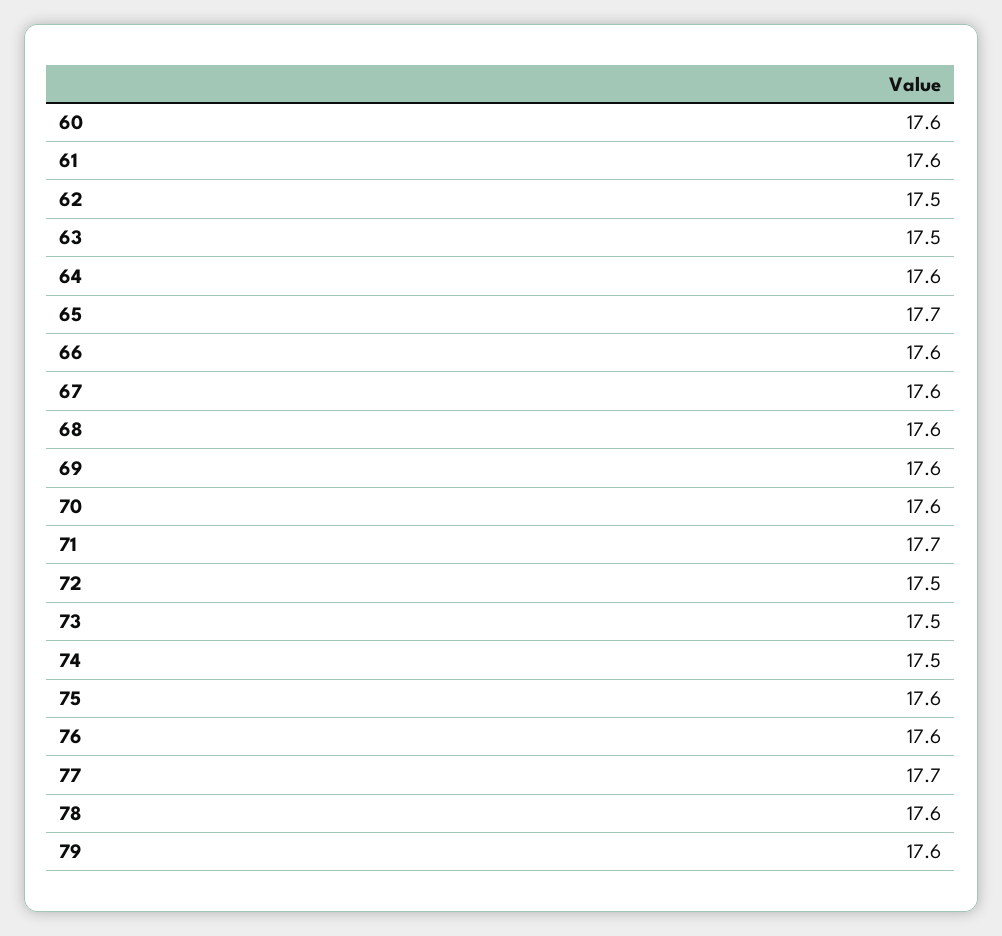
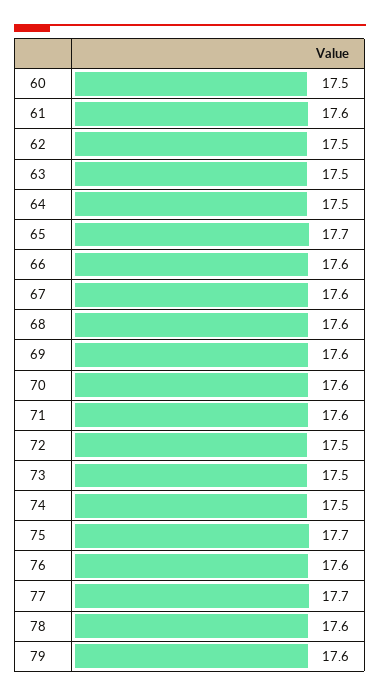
  {
-   "60": 17.6,
+   "60": 17.5,
    "61": 17.6,
    "62": 17.5,
    "63": 17.5,
-   "64": 17.6,
+   "64": 17.5,
    "65": 17.7,
    "66": 17.6,
    "67": 17.6,
    "68": 17.6,
    "69": 17.6,
    "70": 17.6,
-   "71": 17.7,
+   "71": 17.6,
    "72": 17.5,
    "73": 17.5,
    "74": 17.5,
-   "75": 17.6,
+   "75": 17.7,
    "76": 17.6,
    "77": 17.7,
    "78": 17.6,
    "79": 17.6
  }

